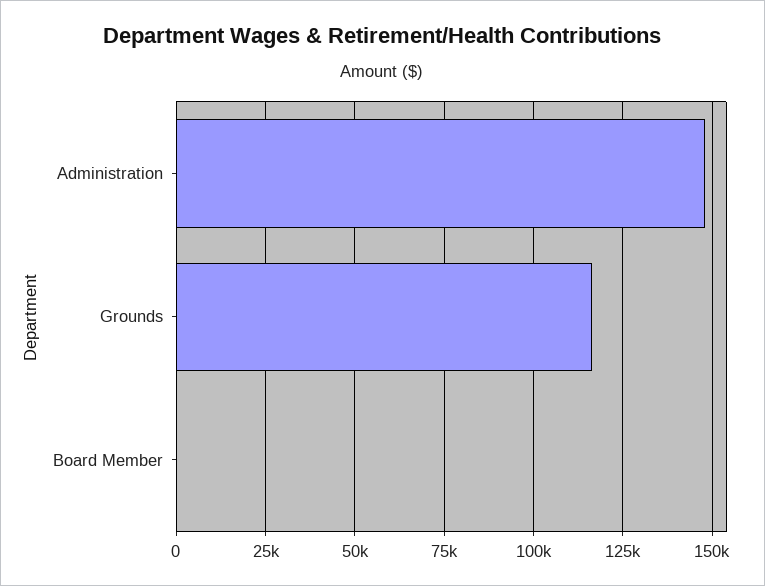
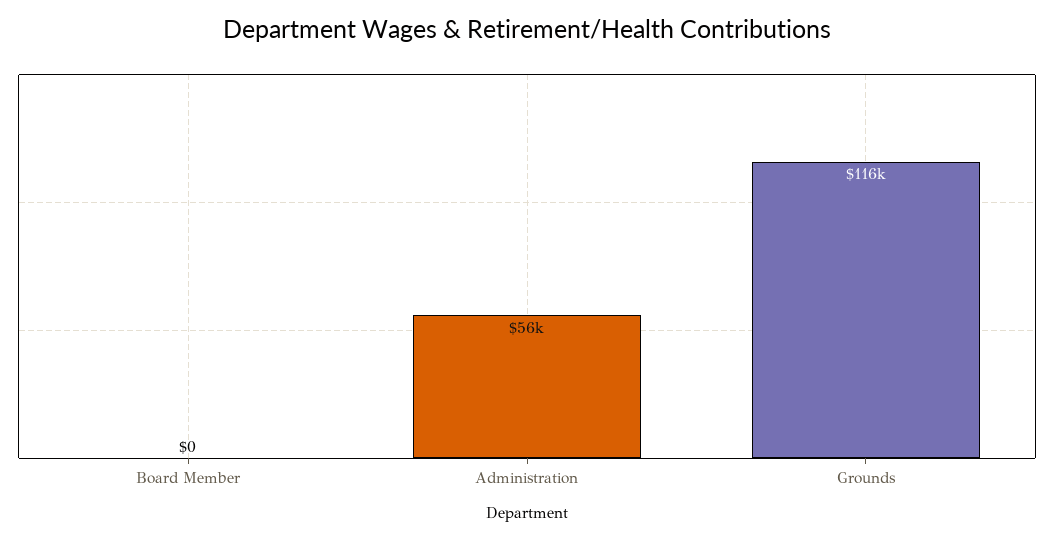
  {
-   "Administration": 147500,
+   "Administration": 56000,
    "Grounds": 116000,
    "Board Member": 0
  }

